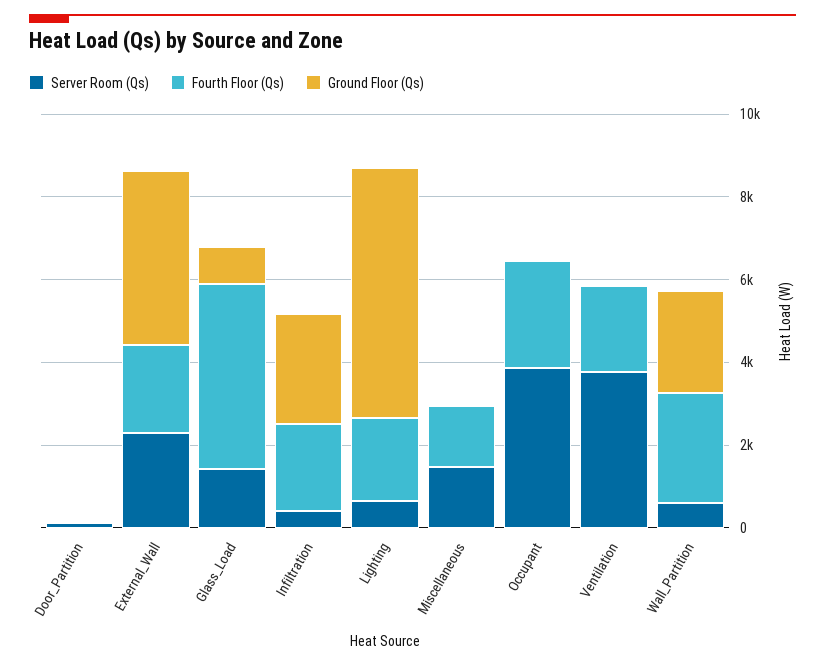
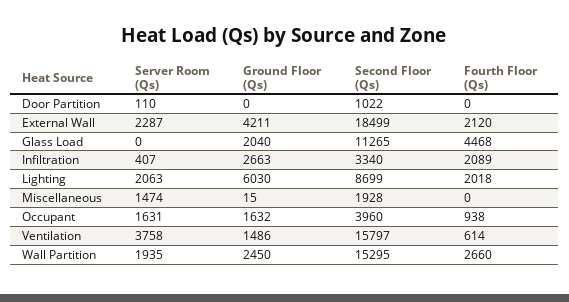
  {
    "Server Room (Qs)": {
      "Door_Partition": 110,
      "External_Wall": 2287,
-     "Glass_Load": 1500,
+     "Glass_Load": 0,
      "Infiltration": 407,
-     "Lighting": 500,
+     "Lighting": 2063,
      "Miscellaneous": 1474,
-     "Occupant": 4000,
+     "Occupant": 1631,
      "Ventilation": 3758,
-     "Wall_Partition": 500
+     "Wall_Partition": 1935
    },
    "Fourth Floor (Qs)": {
      "Door_Partition": 0,
      "External_Wall": 2120,
      "Glass_Load": 4468,
      "Infiltration": 2089,
      "Lighting": 2018,
-     "Miscellaneous": 1500,
+     "Miscellaneous": 0,
-     "Occupant": 2500,
+     "Occupant": 938,
-     "Ventilation": 2000,
+     "Ventilation": 614,
      "Wall_Partition": 2660
    },
    "Ground Floor (Qs)": {
      "Door_Partition": 0,
      "External_Wall": 4211,
-     "Glass_Load": 1000,
+     "Glass_Load": 2040,
      "Infiltration": 2663,
      "Lighting": 6030,
      "Miscellaneous": 15,
-     "Occupant": 0,
+     "Occupant": 1632,
-     "Ventilation": 0,
+     "Ventilation": 1486,
      "Wall_Partition": 2450
-   }
+   },
+   "Second Floor (Qs)": {
+     "Door_Partition": 1022,
+     "External_Wall": 18499,
+     "Glass_Load": 11265,
+     "Infiltration": 3340,
+     "Lighting": 8699,
+     "Miscellaneous": 1928,
+     "Occupant": 3960,
+     "Ventilation": 15797,
+     "Wall_Partition": 15295
+   }
  }

